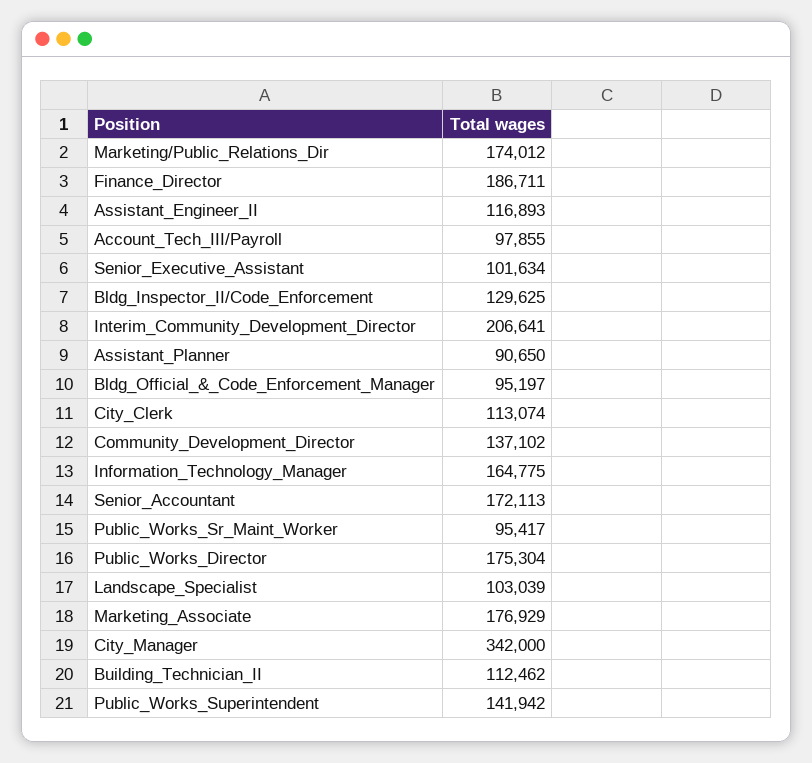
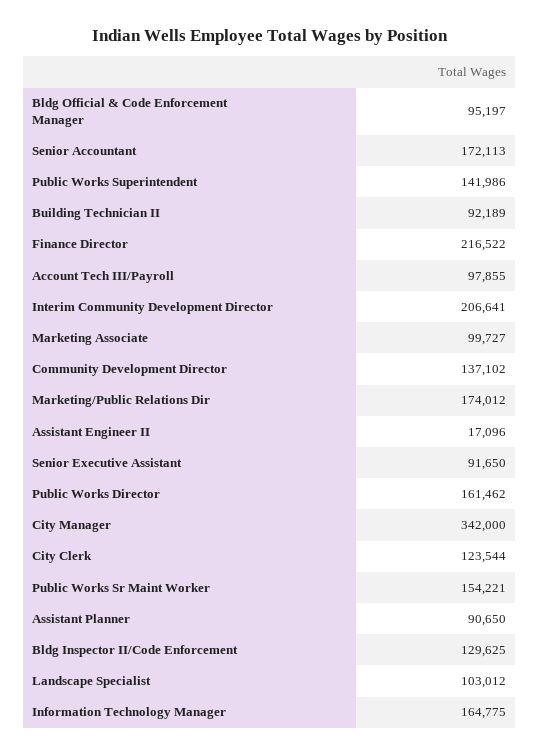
  {
    "Marketing/Public_Relations_Dir": 174012,
-   "Finance_Director": 186711,
+   "Finance_Director": 216522,
-   "Assistant_Engineer_II": 116893,
+   "Assistant_Engineer_II": 17096,
    "Account_Tech_III/Payroll": 97855,
-   "Senior_Executive_Assistant": 101634,
+   "Senior_Executive_Assistant": 91650,
    "Bldg_Inspector_II/Code_Enforcement": 129625,
    "Interim_Community_Development_Director": 206641,
    "Assistant_Planner": 90650,
    "Bldg_Official_&_Code_Enforcement_Manager": 95197,
-   "City_Clerk": 113074,
+   "City_Clerk": 123544,
    "Community_Development_Director": 137102,
    "Information_Technology_Manager": 164775,
    "Senior_Accountant": 172113,
-   "Public_Works_Sr_Maint_Worker": 95417,
+   "Public_Works_Sr_Maint_Worker": 154221,
-   "Public_Works_Director": 175304,
+   "Public_Works_Director": 161462,
-   "Landscape_Specialist": 103039,
+   "Landscape_Specialist": 103012,
-   "Marketing_Associate": 176929,
+   "Marketing_Associate": 99727,
    "City_Manager": 342000,
-   "Building_Technician_II": 112462,
+   "Building_Technician_II": 92189,
-   "Public_Works_Superintendent": 141942
+   "Public_Works_Superintendent": 141986
  }

